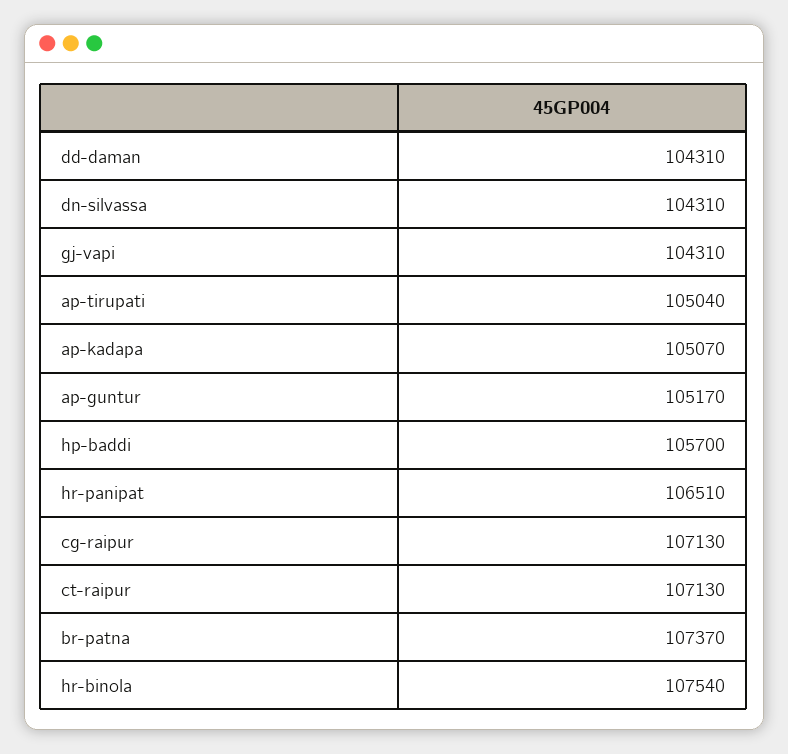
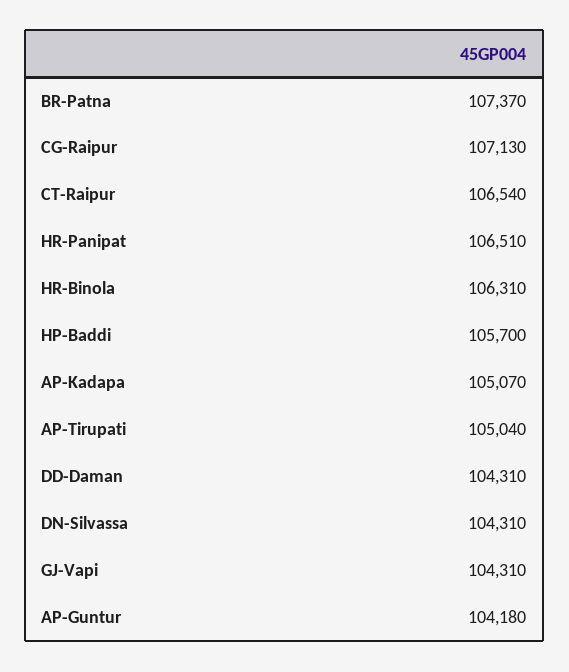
  {
    "dd-daman": 104310,
    "dn-silvassa": 104310,
    "gj-vapi": 104310,
    "ap-tirupati": 105040,
    "ap-kadapa": 105070,
-   "ap-guntur": 105170,
+   "ap-guntur": 104180,
    "hp-baddi": 105700,
    "hr-panipat": 106510,
    "cg-raipur": 107130,
-   "ct-raipur": 107130,
+   "ct-raipur": 106540,
    "br-patna": 107370,
-   "hr-binola": 107540
+   "hr-binola": 106310
  }

